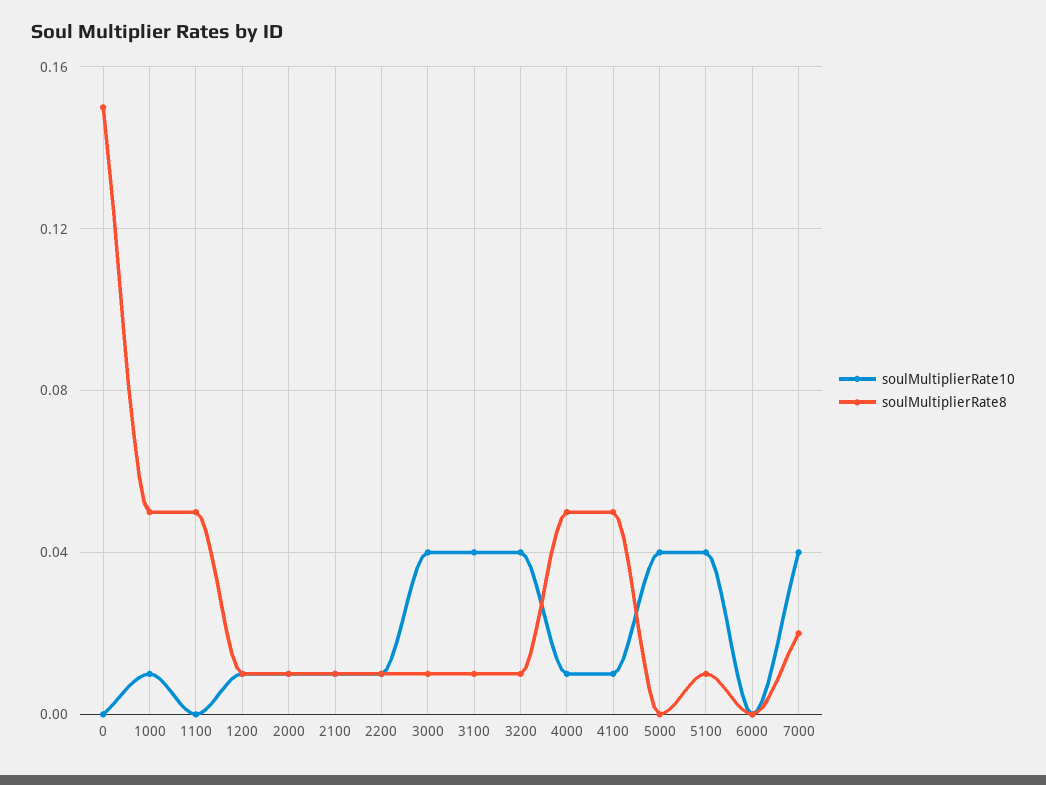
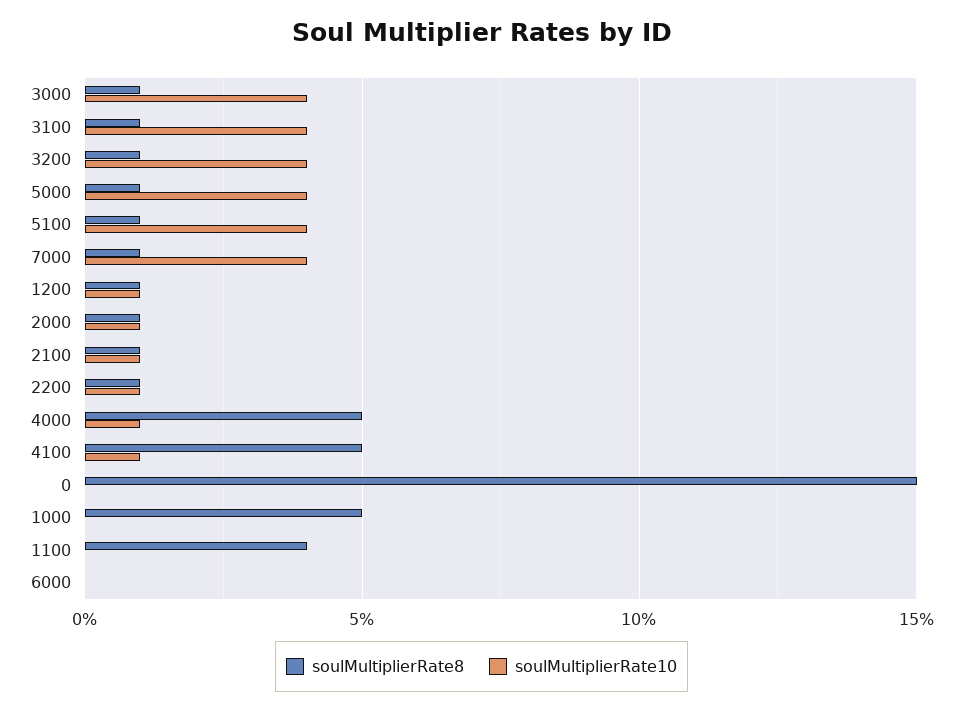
  {
    "soulMultiplierRate10": {
      "0": 0,
-     "1000": 0.01,
+     "1000": 0,
      "1100": 0,
      "1200": 0.01,
      "2000": 0.01,
      "2100": 0.01,
      "2200": 0.01,
      "3000": 0.04,
      "3100": 0.04,
      "3200": 0.04,
      "4000": 0.01,
      "4100": 0.01,
      "5000": 0.04,
      "5100": 0.04,
      "6000": 0,
      "7000": 0.04
    },
    "soulMultiplierRate8": {
      "0": 0.15,
      "1000": 0.05,
-     "1100": 0.05,
+     "1100": 0.04,
      "1200": 0.01,
      "2000": 0.01,
      "2100": 0.01,
      "2200": 0.01,
      "3000": 0.01,
      "3100": 0.01,
      "3200": 0.01,
      "4000": 0.05,
      "4100": 0.05,
-     "5000": 0,
+     "5000": 0.01,
      "5100": 0.01,
      "6000": 0,
-     "7000": 0.02
+     "7000": 0.01
    }
  }

